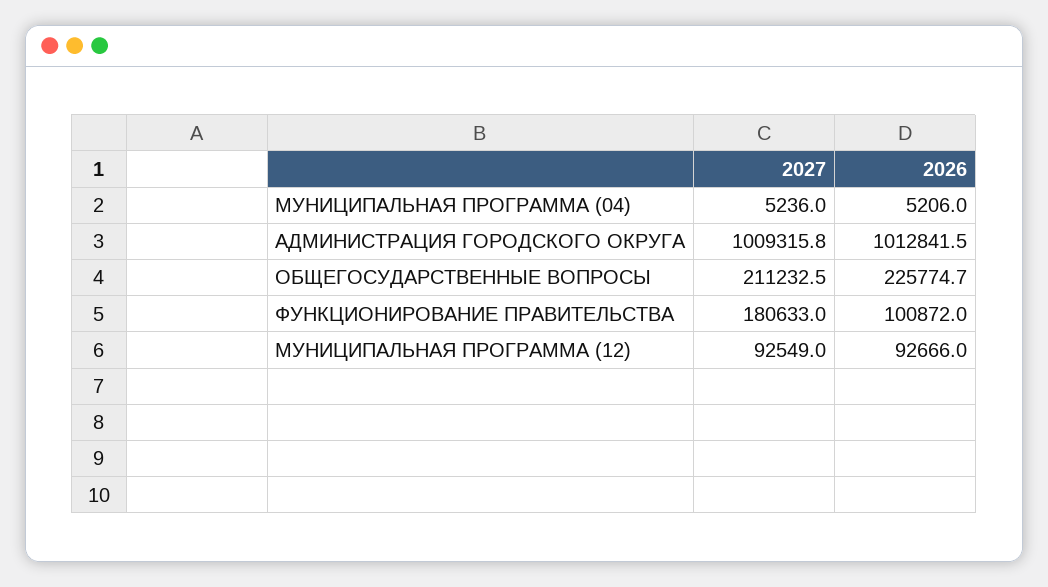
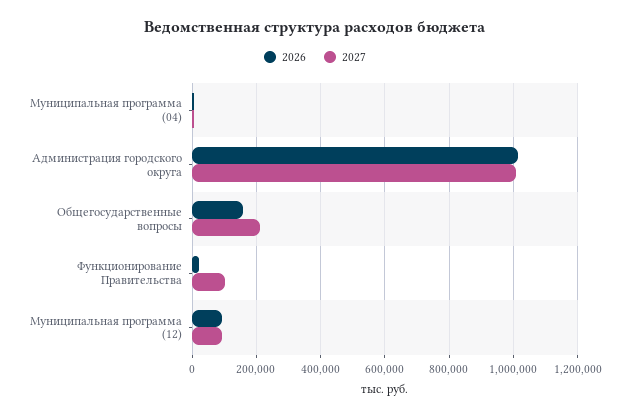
  {
    "2027": {
      "МУНИЦИПАЛЬНАЯ ПРОГРАММА (04)": 5236,
      "АДМИНИСТРАЦИЯ ГОРОДСКОГО ОКРУГА": 1009315.8,
      "ОБЩЕГОСУДАРСТВЕННЫЕ ВОПРОСЫ": 211232.5,
-     "ФУНКЦИОНИРОВАНИЕ ПРАВИТЕЛЬСТВА": 180633,
+     "ФУНКЦИОНИРОВАНИЕ ПРАВИТЕЛЬСТВА": 100000,
      "МУНИЦИПАЛЬНАЯ ПРОГРАММА (12)": 92549
    },
    "2026": {
      "МУНИЦИПАЛЬНАЯ ПРОГРАММА (04)": 5206,
      "АДМИНИСТРАЦИЯ ГОРОДСКОГО ОКРУГА": 1012841.5,
-     "ОБЩЕГОСУДАРСТВЕННЫЕ ВОПРОСЫ": 225774.7,
+     "ОБЩЕГОСУДАРСТВЕННЫЕ ВОПРОСЫ": 160000,
-     "ФУНКЦИОНИРОВАНИЕ ПРАВИТЕЛЬСТВА": 100872,
+     "ФУНКЦИОНИРОВАНИЕ ПРАВИТЕЛЬСТВА": 20000,
      "МУНИЦИПАЛЬНАЯ ПРОГРАММА (12)": 92666
    }
  }

